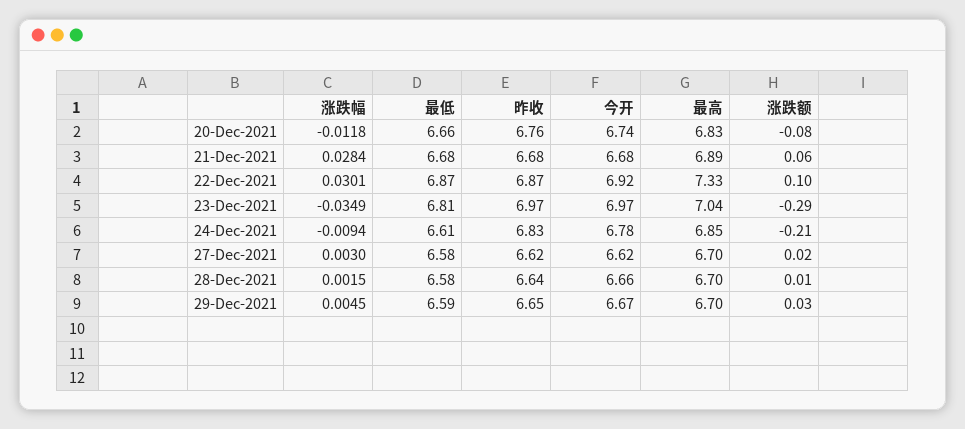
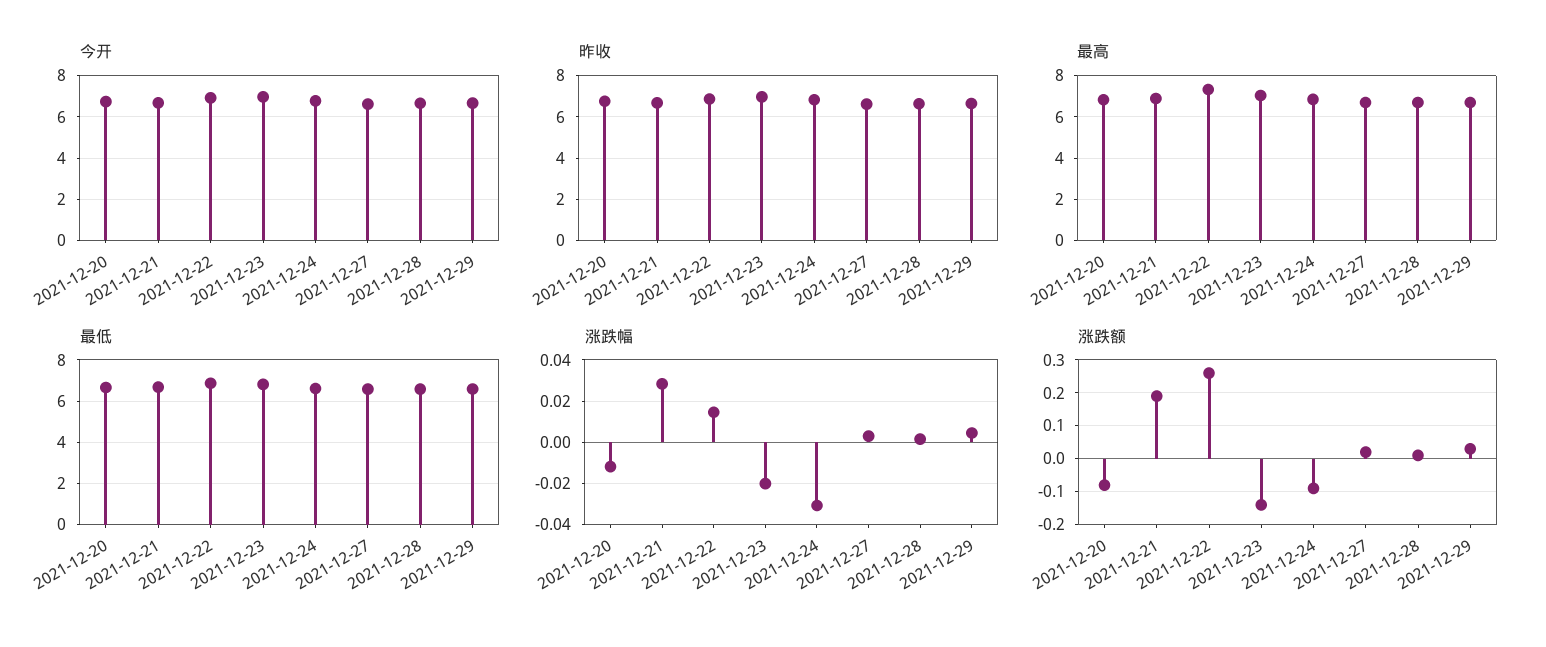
  {
    "涨跌幅": {
      "20-Dec-2021": -0.0118,
      "21-Dec-2021": 0.0284,
-     "22-Dec-2021": 0.0301,
+     "22-Dec-2021": 0.015,
-     "23-Dec-2021": -0.0349,
+     "23-Dec-2021": -0.02,
-     "24-Dec-2021": -0.0094,
+     "24-Dec-2021": -0.03,
      "27-Dec-2021": 0.003,
      "28-Dec-2021": 0.0015,
      "29-Dec-2021": 0.0045
    },
    "最低": {
      "20-Dec-2021": 6.66,
      "21-Dec-2021": 6.68,
      "22-Dec-2021": 6.87,
      "23-Dec-2021": 6.81,
      "24-Dec-2021": 6.61,
      "27-Dec-2021": 6.58,
      "28-Dec-2021": 6.58,
      "29-Dec-2021": 6.59
    },
    "昨收": {
      "20-Dec-2021": 6.76,
      "21-Dec-2021": 6.68,
      "22-Dec-2021": 6.87,
      "23-Dec-2021": 6.97,
      "24-Dec-2021": 6.83,
      "27-Dec-2021": 6.62,
      "28-Dec-2021": 6.64,
      "29-Dec-2021": 6.65
    },
    "今开": {
      "20-Dec-2021": 6.74,
      "21-Dec-2021": 6.68,
      "22-Dec-2021": 6.92,
      "23-Dec-2021": 6.97,
      "24-Dec-2021": 6.78,
      "27-Dec-2021": 6.62,
      "28-Dec-2021": 6.66,
      "29-Dec-2021": 6.67
    },
    "最高": {
      "20-Dec-2021": 6.83,
      "21-Dec-2021": 6.89,
      "22-Dec-2021": 7.33,
      "23-Dec-2021": 7.04,
      "24-Dec-2021": 6.85,
      "27-Dec-2021": 6.7,
      "28-Dec-2021": 6.7,
      "29-Dec-2021": 6.7
    },
    "涨跌额": {
      "20-Dec-2021": -0.08,
-     "21-Dec-2021": 0.06,
+     "21-Dec-2021": 0.2,
-     "22-Dec-2021": 0.1,
+     "22-Dec-2021": 0.25,
-     "23-Dec-2021": -0.29,
+     "23-Dec-2021": -0.15,
-     "24-Dec-2021": -0.21,
+     "24-Dec-2021": -0.1,
      "27-Dec-2021": 0.02,
      "28-Dec-2021": 0.01,
      "29-Dec-2021": 0.03
    }
  }

